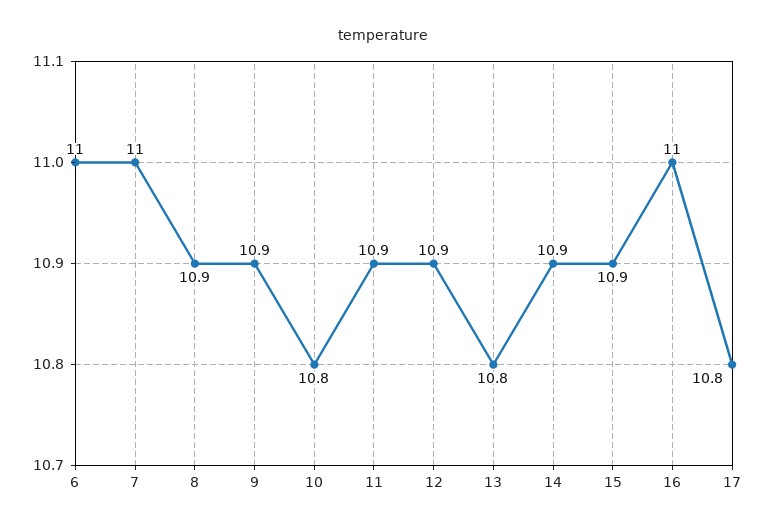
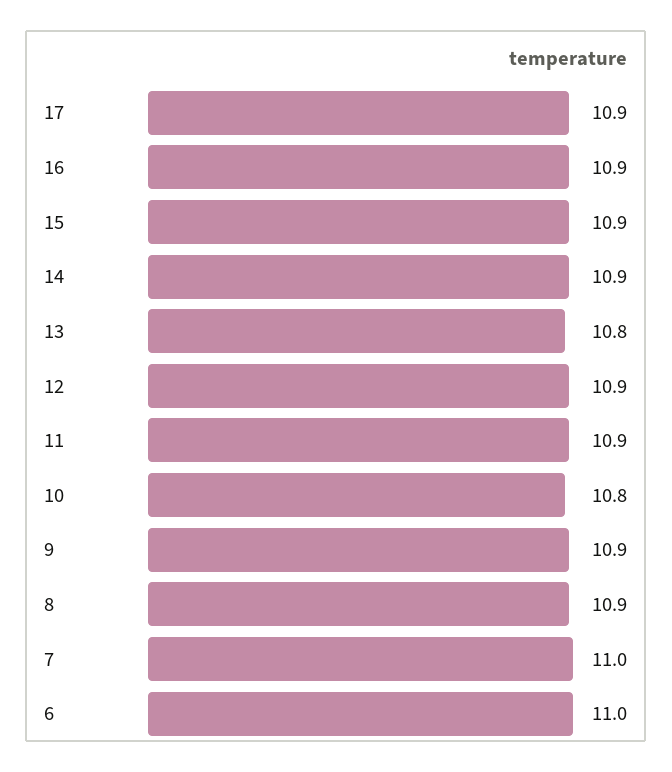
  {
    "6": 11,
    "7": 11,
    "8": 10.9,
    "9": 10.9,
    "10": 10.8,
    "11": 10.9,
    "12": 10.9,
    "13": 10.8,
    "14": 10.9,
    "15": 10.9,
-   "16": 11,
+   "16": 10.9,
-   "17": 10.8
+   "17": 10.9
  }

